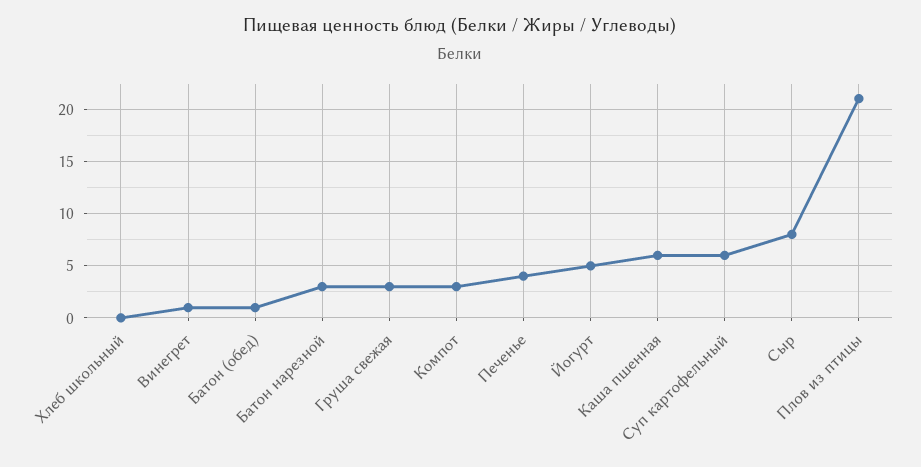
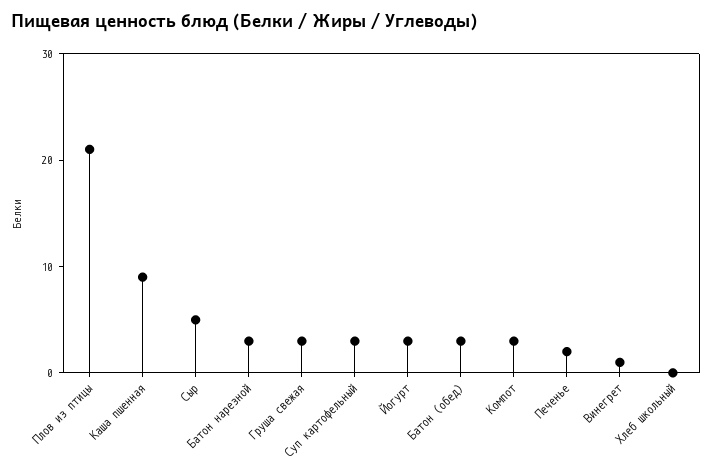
  {
    "Хлеб школьный": 0,
    "Винегрет": 1,
-   "Батон (обед)": 1,
+   "Батон (обед)": 3,
    "Батон нарезной": 3,
    "Груша свежая": 3,
    "Компот": 3,
-   "Печенье": 4,
+   "Печенье": 2,
-   "Йогурт": 5,
+   "Йогурт": 3,
-   "Каша пшенная": 6,
+   "Каша пшенная": 9,
-   "Суп картофельный": 6,
+   "Суп картофельный": 3,
-   "Сыр": 8,
+   "Сыр": 5,
    "Плов из птицы": 21
  }

